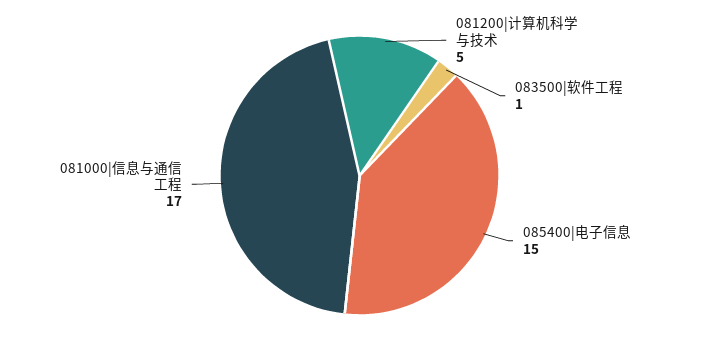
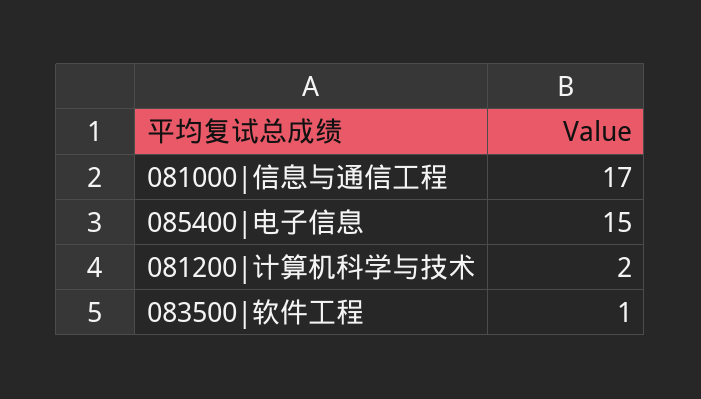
  {
-   "081200|计算机科学与技术": 5,
+   "081200|计算机科学与技术": 2,
    "083500|软件工程": 1,
    "085400|电子信息": 15,
    "081000|信息与通信工程": 17
  }

